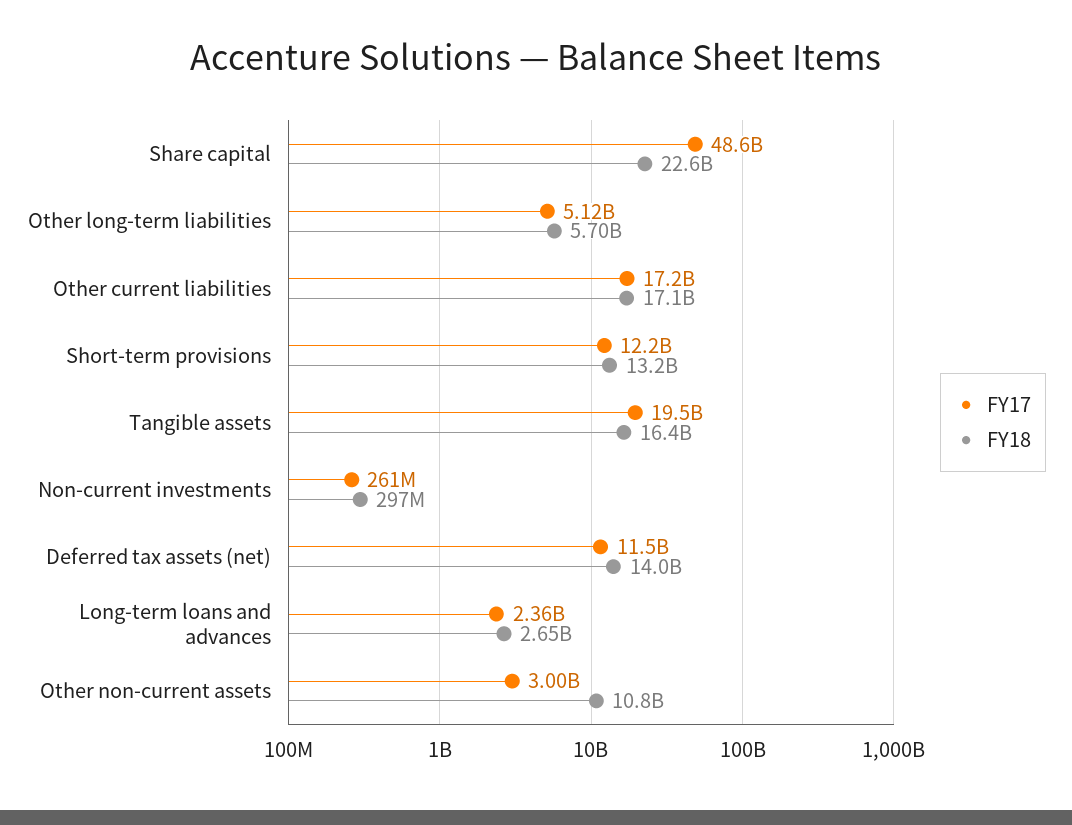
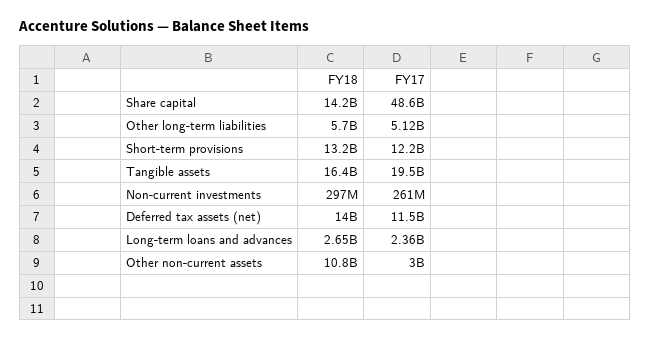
  {
    "FY17": {
      "Share capital": 48600000000,
      "Other long-term liabilities": 5120000000,
-     "Other current liabilities": 17200000000,
      "Short-term provisions": 12200000000,
      "Tangible assets": 19500000000,
      "Non-current investments": 261000000,
      "Deferred tax assets (net)": 11500000000,
      "Long-term loans and advances": 2360000000,
      "Other non-current assets": 3000000000
    },
    "FY18": {
-     "Share capital": 22600000000,
+     "Share capital": 14200000000,
      "Other long-term liabilities": 5700000000,
-     "Other current liabilities": 17100000000,
      "Short-term provisions": 13200000000,
      "Tangible assets": 16400000000,
      "Non-current investments": 297000000,
      "Deferred tax assets (net)": 14000000000,
      "Long-term loans and advances": 2650000000,
      "Other non-current assets": 10800000000
    }
  }

